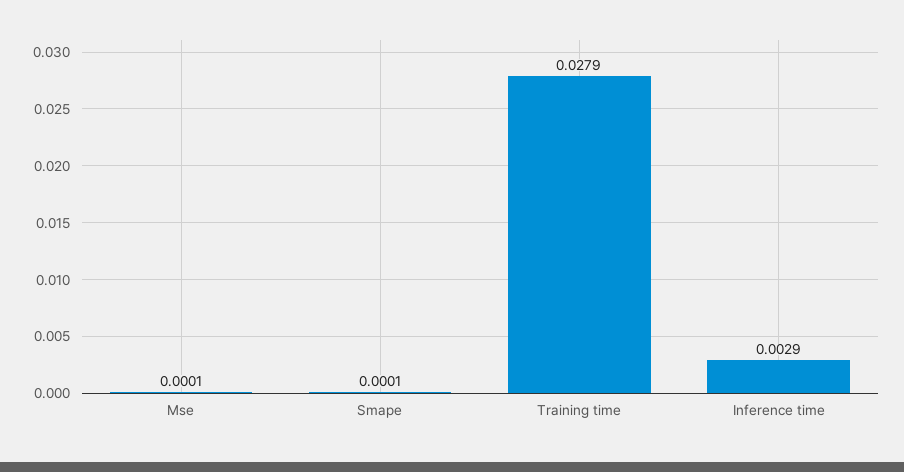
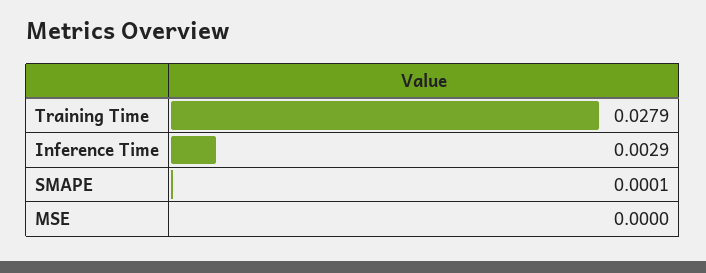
  {
-   "Mse": 0.0001,
+   "Mse": 0,
    "Smape": 0.0001,
    "Training time": 0.0279,
    "Inference time": 0.0029
  }

